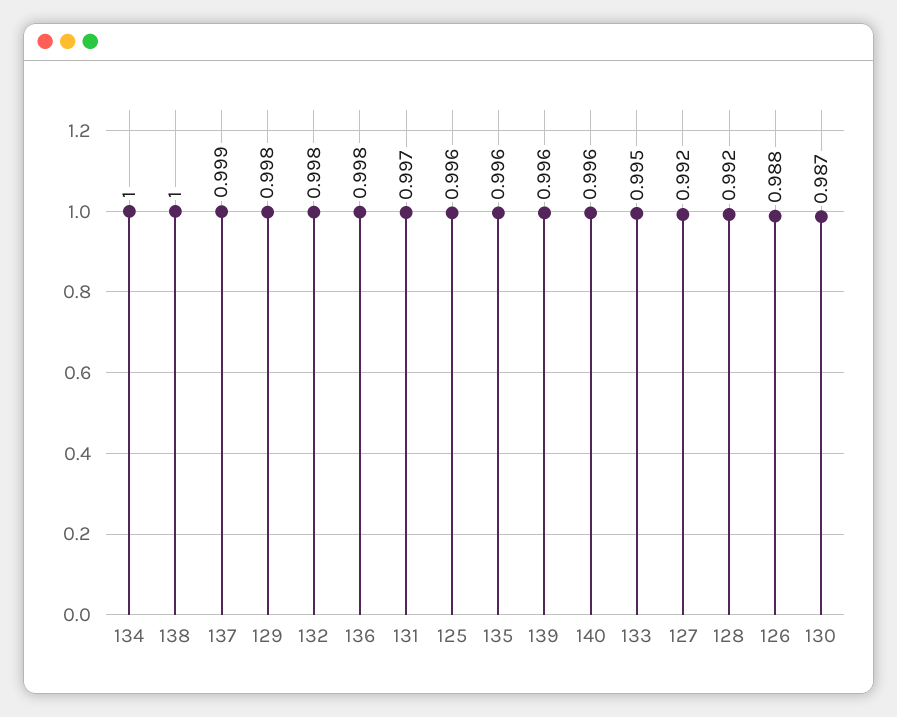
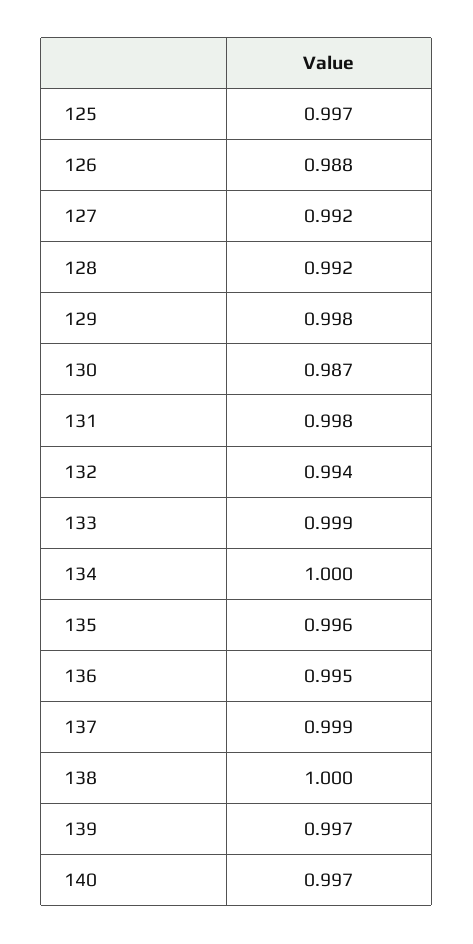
  {
    "134": 1,
    "138": 1,
    "137": 0.999,
    "129": 0.998,
-   "132": 0.998,
+   "132": 0.994,
-   "136": 0.998,
+   "136": 0.995,
-   "131": 0.997,
+   "131": 0.998,
-   "125": 0.996,
+   "125": 0.997,
    "135": 0.996,
-   "139": 0.996,
+   "139": 0.997,
-   "140": 0.996,
+   "140": 0.997,
-   "133": 0.995,
+   "133": 0.999,
    "127": 0.992,
    "128": 0.992,
    "126": 0.988,
    "130": 0.987
  }

